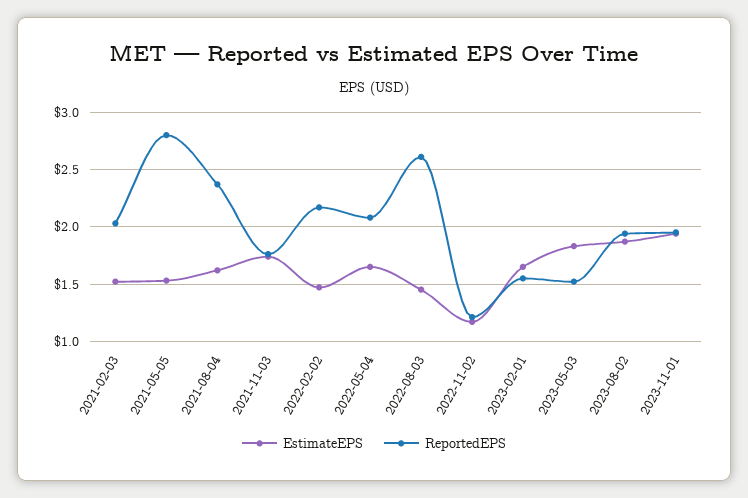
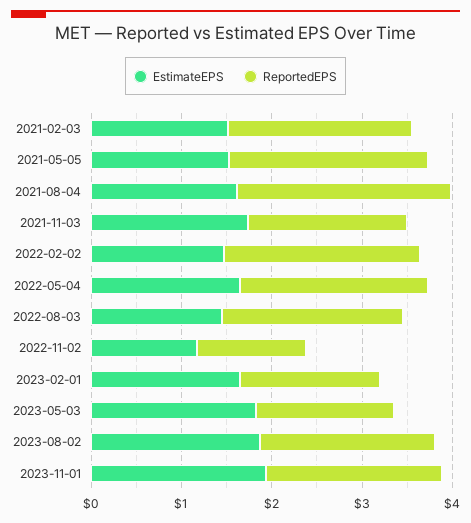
  {
    "EstimateEPS": {
      "2021-02-03": 1.5,
      "2021-05-05": 1.5,
      "2021-08-04": 1.6,
      "2021-11-03": 1.7,
      "2022-02-02": 1.5,
      "2022-05-04": 1.7,
      "2022-08-03": 1.5,
      "2022-11-02": 1.2,
      "2023-02-01": 1.7,
      "2023-05-03": 1.8,
      "2023-08-02": 1.9,
      "2023-11-01": 1.9
    },
    "ReportedEPS": {
      "2021-02-03": 2,
-     "2021-05-05": 2.8,
+     "2021-05-05": 2.2,
      "2021-08-04": 2.4,
      "2021-11-03": 1.8,
      "2022-02-02": 2.2,
      "2022-05-04": 2.1,
-     "2022-08-03": 2.6,
+     "2022-08-03": 2,
      "2022-11-02": 1.2,
      "2023-02-01": 1.6,
      "2023-05-03": 1.5,
      "2023-08-02": 1.9,
      "2023-11-01": 2
    }
  }

